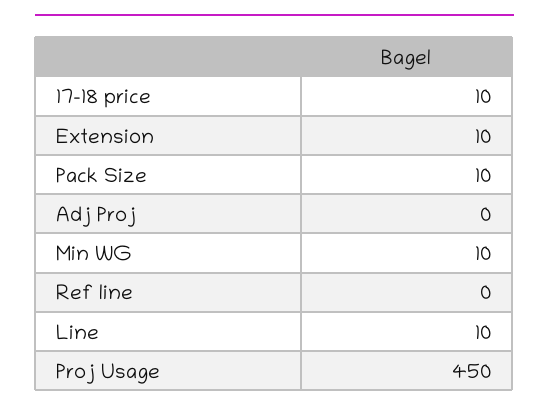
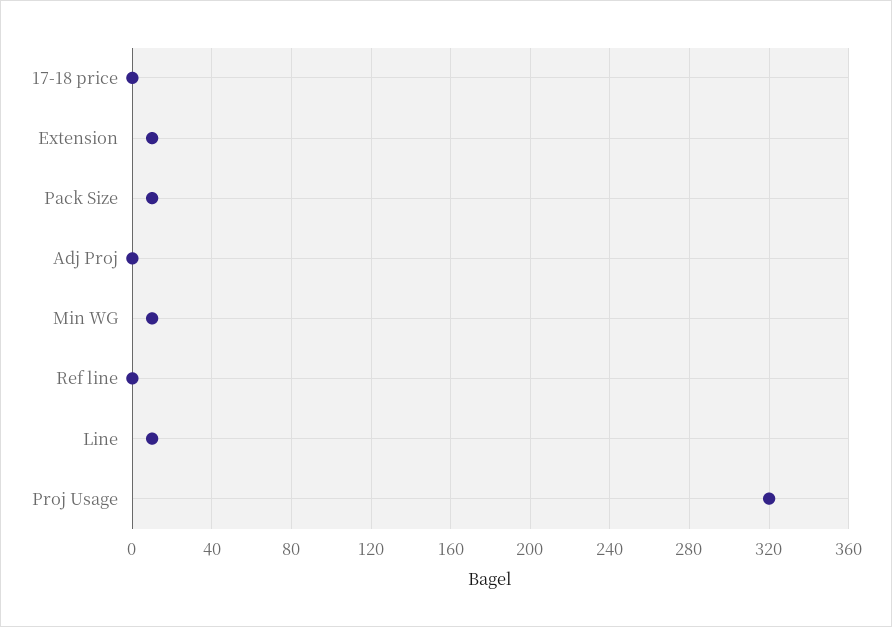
  {
-   "17-18 price": 10,
+   "17-18 price": 0,
    "Extension": 10,
    "Pack Size": 10,
    "Adj Proj": 0,
    "Min WG": 10,
    "Ref line": 0,
    "Line": 10,
-   "Proj Usage": 450
+   "Proj Usage": 320
  }

